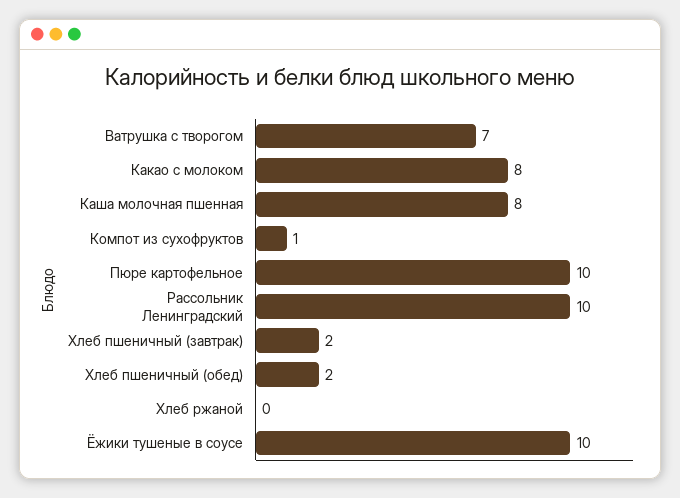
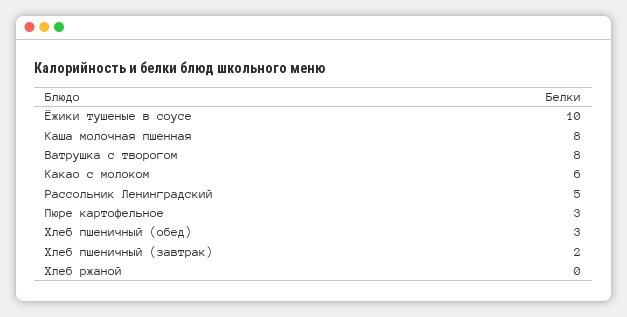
  {
-   "Ватрушка с творогом": 7,
+   "Ватрушка с творогом": 8,
-   "Какао с молоком": 8,
+   "Какао с молоком": 6,
    "Каша молочная пшенная": 8,
-   "Компот из сухофруктов": 1,
-   "Пюре картофельное": 10,
+   "Пюре картофельное": 3,
-   "Рассольник Ленинградский": 10,
+   "Рассольник Ленинградский": 5,
    "Хлеб пшеничный (завтрак)": 2,
-   "Хлеб пшеничный (обед)": 2,
+   "Хлеб пшеничный (обед)": 3,
    "Хлеб ржаной": 0,
    "Ёжики тушеные в соусе": 10
  }

